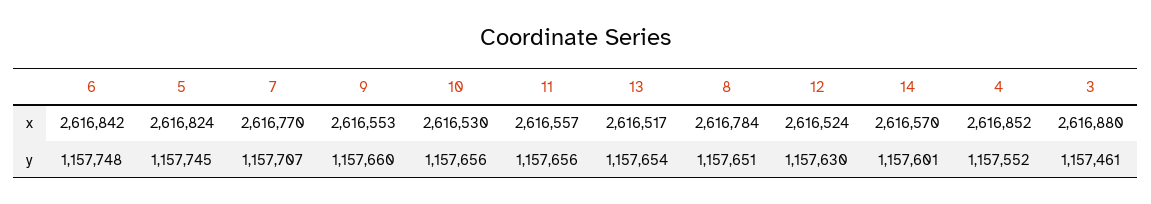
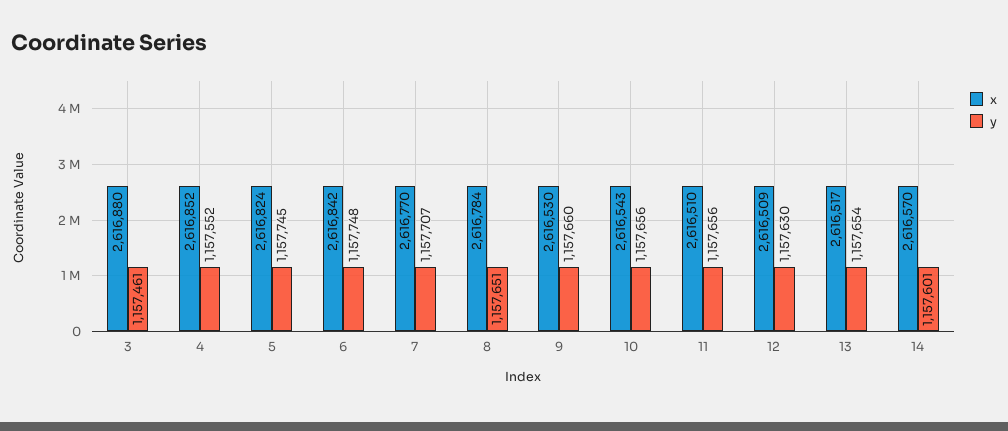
  {
    "x": {
      "6": 2616842,
      "5": 2616824,
      "7": 2616770,
-     "9": 2616553,
+     "9": 2616530,
-     "10": 2616530,
+     "10": 2616543,
-     "11": 2616557,
+     "11": 2616510,
      "13": 2616517,
      "8": 2616784,
-     "12": 2616524,
+     "12": 2616509,
      "14": 2616570,
      "4": 2616852,
      "3": 2616880
    },
    "y": {
      "6": 1157748,
      "5": 1157745,
      "7": 1157707,
      "9": 1157660,
      "10": 1157656,
      "11": 1157656,
      "13": 1157654,
      "8": 1157651,
      "12": 1157630,
      "14": 1157601,
      "4": 1157552,
      "3": 1157461
    }
  }

